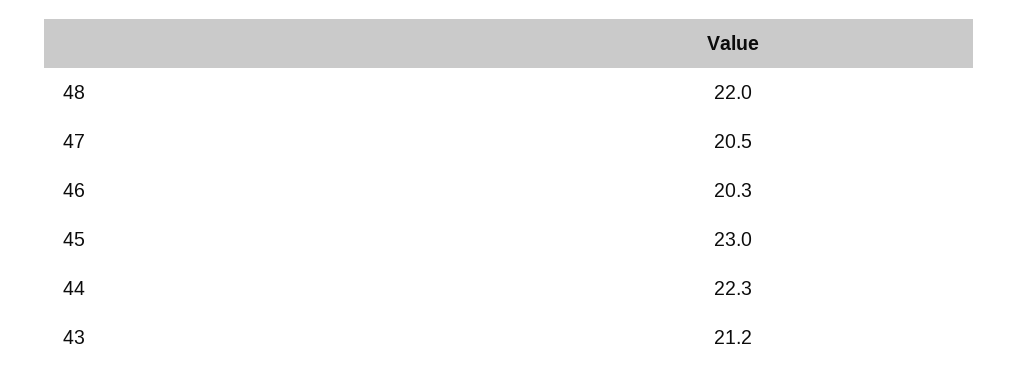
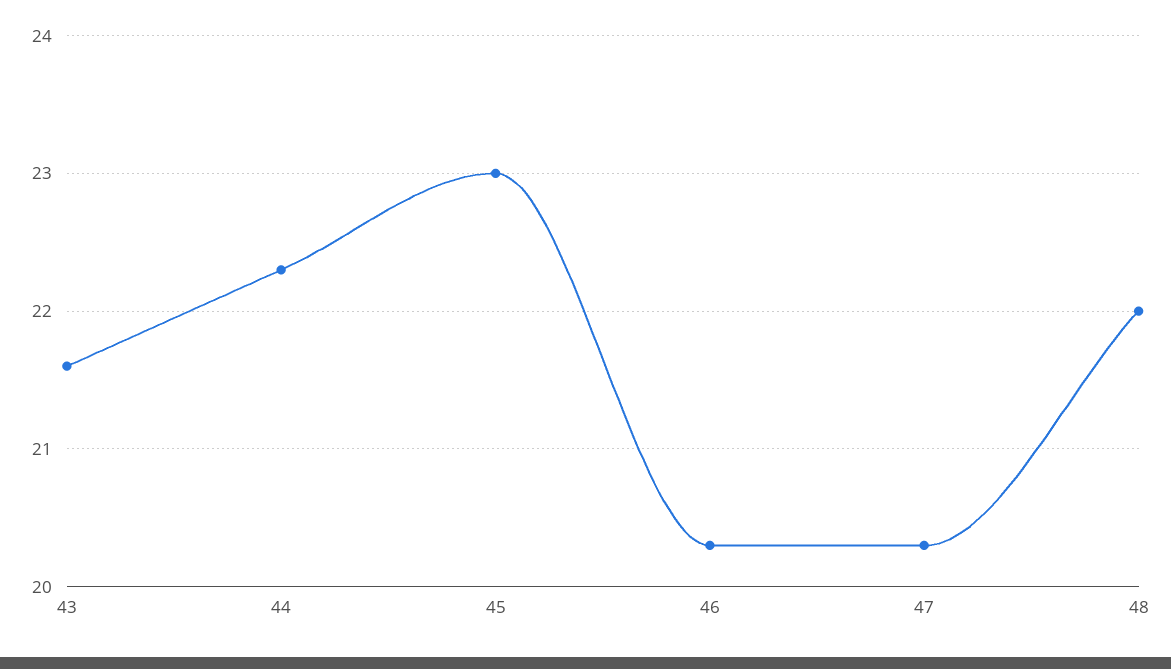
  {
    "48": 22,
-   "47": 20.5,
+   "47": 20.3,
    "46": 20.3,
    "45": 23,
    "44": 22.3,
-   "43": 21.2
+   "43": 21.6
  }

